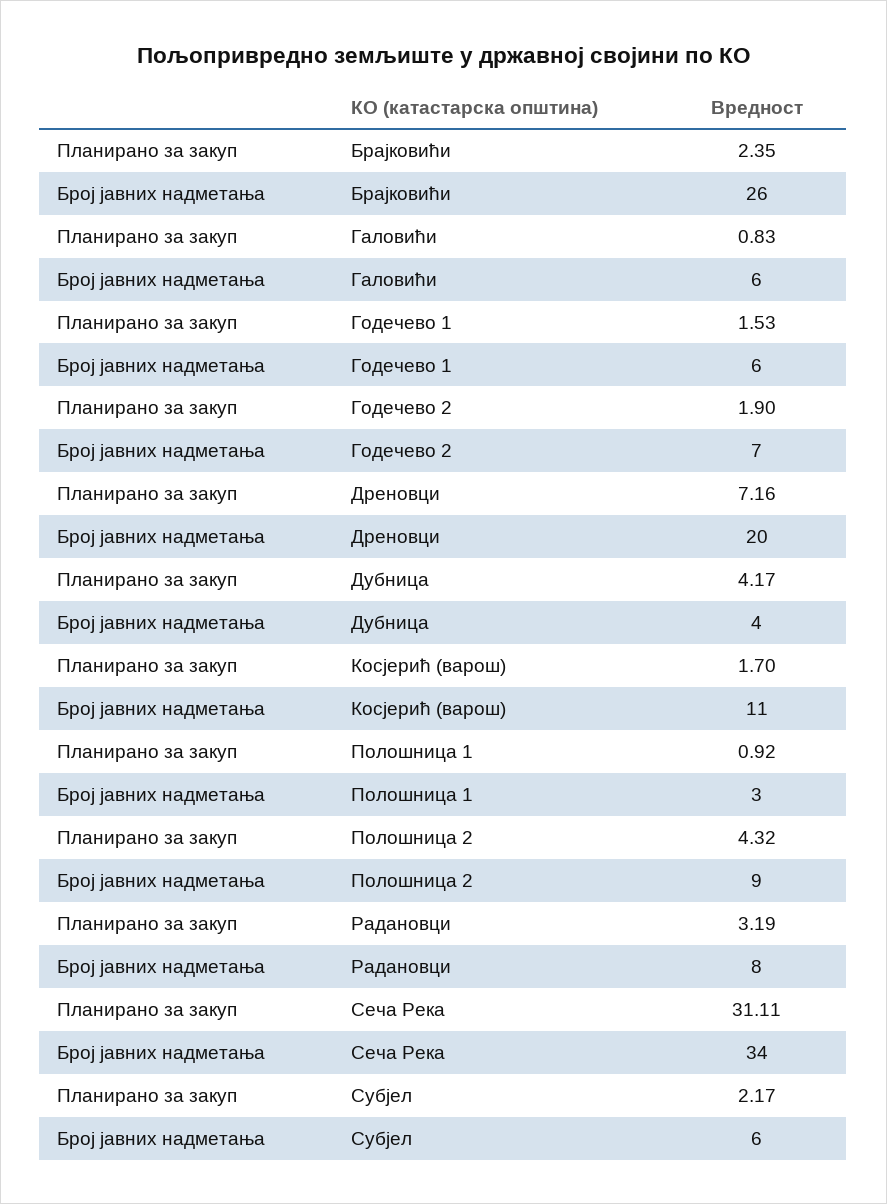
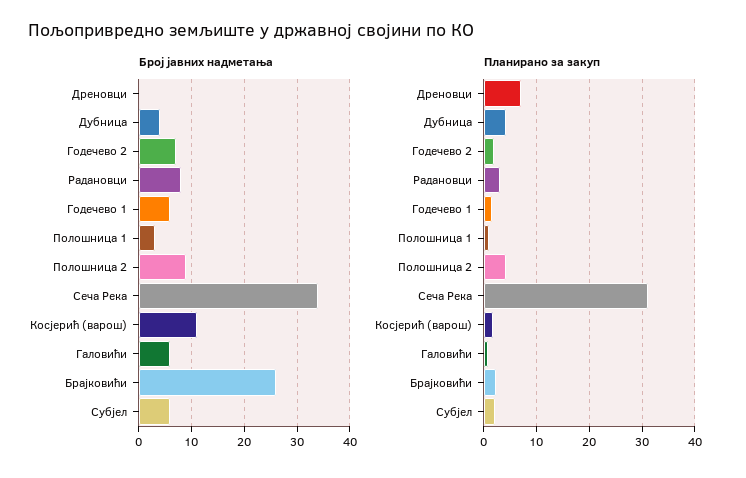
  {
    "Планирано за закуп": {
      "Брајковићи": 2.35,
      "Галовићи": 0.83,
      "Годечево 1": 1.53,
      "Годечево 2": 1.9,
      "Дреновци": 7.16,
      "Дубница": 4.17,
      "Косјерић (варош)": 1.7,
      "Полошница 1": 0.92,
      "Полошница 2": 4.32,
      "Радановци": 3.19,
      "Сеча Река": 31.11,
      "Субјел": 2.17
    },
    "Број јавних надметања": {
      "Брајковићи": 26,
      "Галовићи": 6,
      "Годечево 1": 6,
      "Годечево 2": 7,
-     "Дреновци": 20,
+     "Дреновци": 0,
      "Дубница": 4,
      "Косјерић (варош)": 11,
      "Полошница 1": 3,
      "Полошница 2": 9,
      "Радановци": 8,
      "Сеча Река": 34,
      "Субјел": 6
    }
  }

